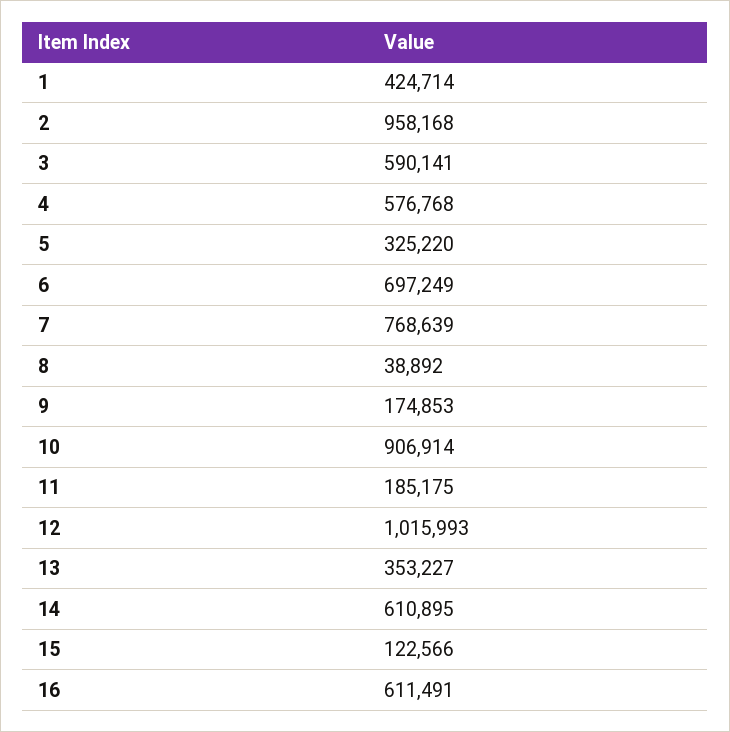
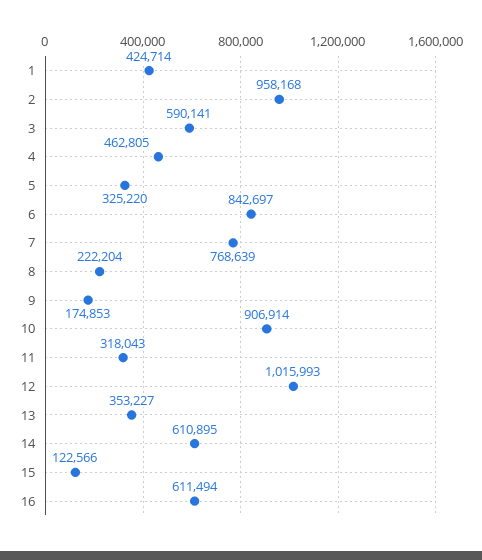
  {
    "1": 424714,
    "2": 958168,
    "3": 590141,
-   "4": 576768,
+   "4": 462805,
    "5": 325220,
-   "6": 697249,
+   "6": 842697,
    "7": 768639,
-   "8": 38892,
+   "8": 222204,
    "9": 174853,
    "10": 906914,
-   "11": 185175,
+   "11": 318043,
    "12": 1015993,
    "13": 353227,
    "14": 610895,
    "15": 122566,
-   "16": 611491
+   "16": 611494
  }

